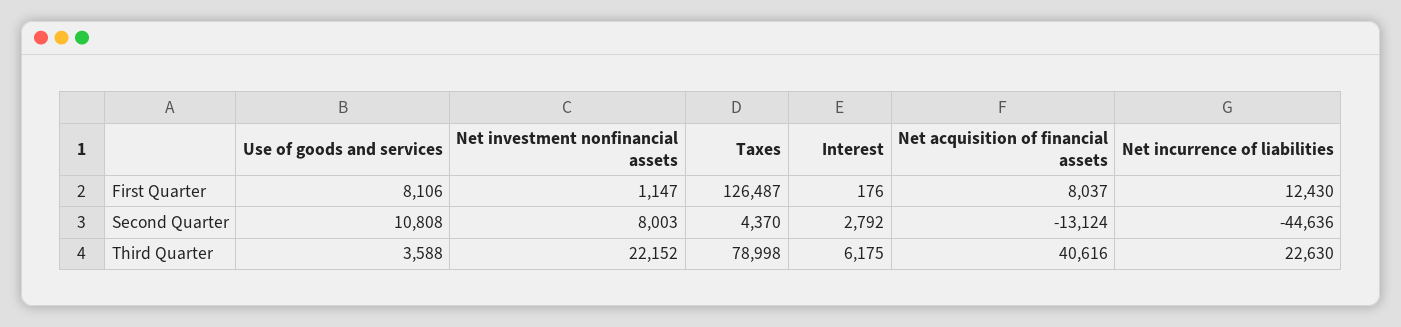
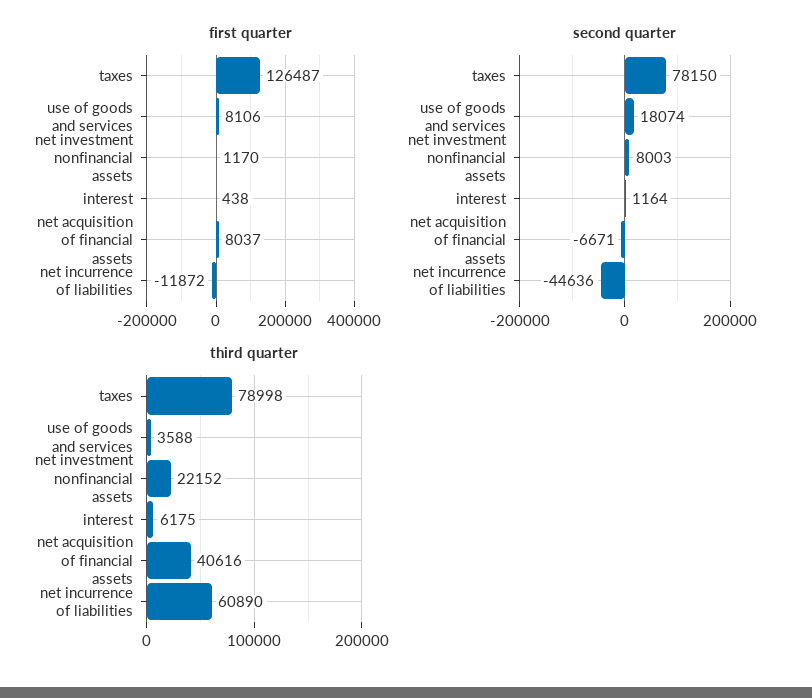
  {
    "First Quarter": {
      "Use of goods and services": 8106,
-     "Net investment nonfinancial assets": 1147,
+     "Net investment nonfinancial assets": 1170,
      "Taxes": 126487,
-     "Interest": 176,
+     "Interest": 438,
      "Net acquisition of financial assets": 8037,
-     "Net incurrence of liabilities": 12430
+     "Net incurrence of liabilities": -11872
    },
    "Second Quarter": {
-     "Use of goods and services": 10808,
+     "Use of goods and services": 18074,
      "Net investment nonfinancial assets": 8003,
-     "Taxes": 4370,
+     "Taxes": 78150,
-     "Interest": 2792,
+     "Interest": 1164,
-     "Net acquisition of financial assets": -13124,
+     "Net acquisition of financial assets": -6671,
      "Net incurrence of liabilities": -44636
    },
    "Third Quarter": {
      "Use of goods and services": 3588,
      "Net investment nonfinancial assets": 22152,
      "Taxes": 78998,
      "Interest": 6175,
      "Net acquisition of financial assets": 40616,
-     "Net incurrence of liabilities": 22630
+     "Net incurrence of liabilities": 60890
    }
  }

